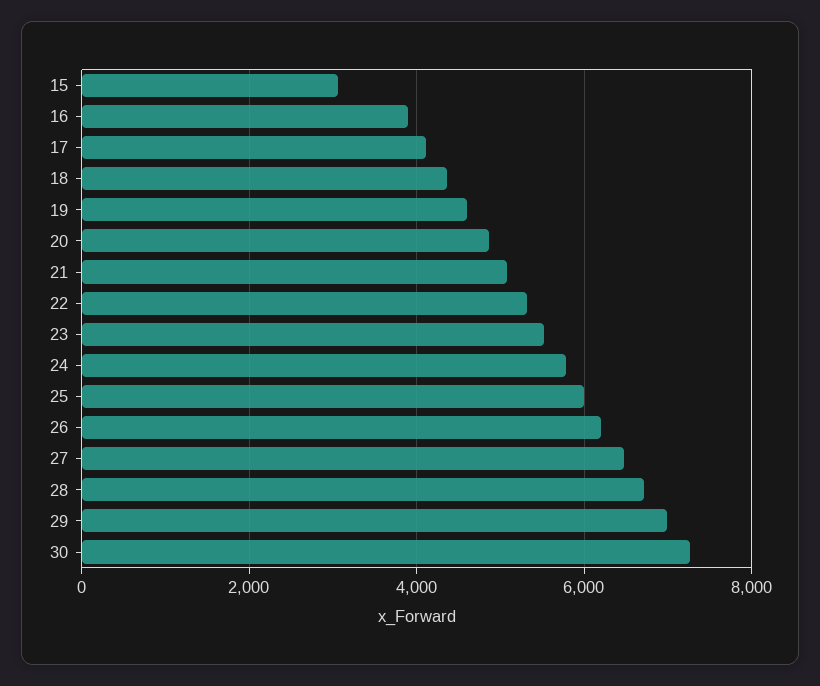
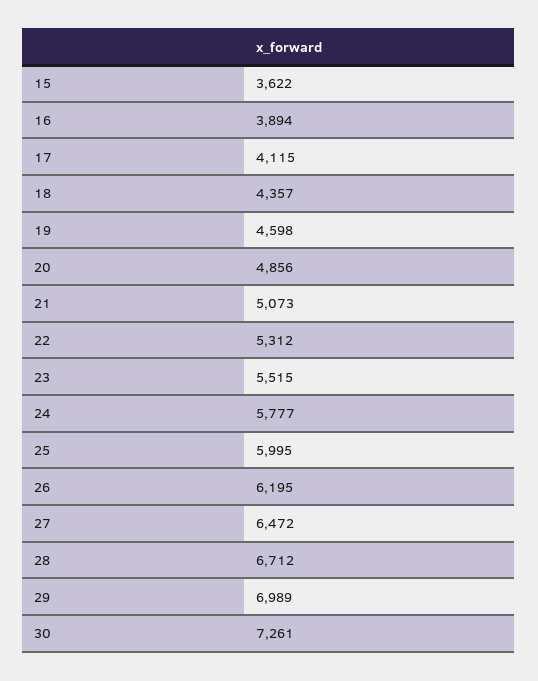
  {
-   "15": 3000,
+   "15": 3622,
    "16": 3894,
    "17": 4115,
    "18": 4357,
    "19": 4598,
    "20": 4856,
    "21": 5073,
    "22": 5312,
    "23": 5515,
    "24": 5777,
    "25": 5995,
    "26": 6195,
    "27": 6472,
    "28": 6712,
    "29": 6989,
    "30": 7261
  }

